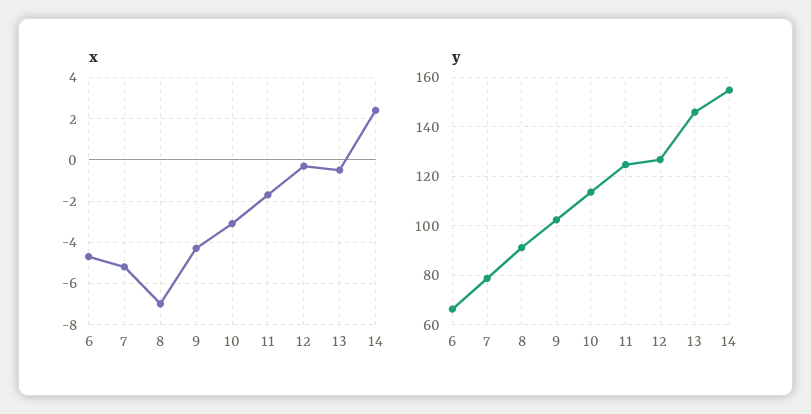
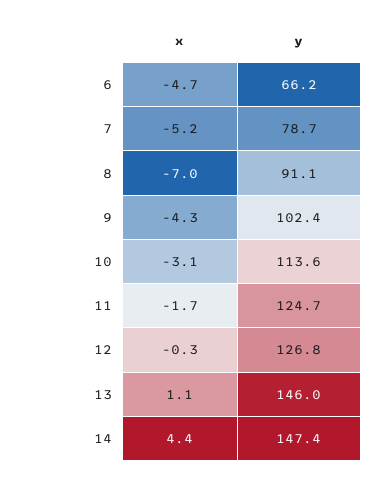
  {
    "x": {
      "6": -4.7,
      "7": -5.2,
      "8": -7,
      "9": -4.3,
      "10": -3.1,
      "11": -1.7,
      "12": -0.3,
-     "13": -0.5,
+     "13": 1.1,
-     "14": 2.5
+     "14": 4.4
    },
    "y": {
      "6": 66.2,
      "7": 78.7,
      "8": 91.1,
      "9": 102.4,
      "10": 113.6,
      "11": 124.7,
      "12": 126.8,
      "13": 146,
-     "14": 155
+     "14": 147.4
    }
  }

